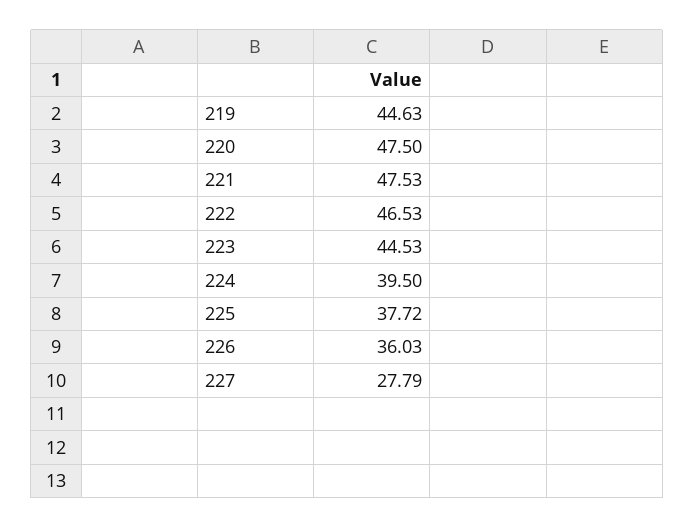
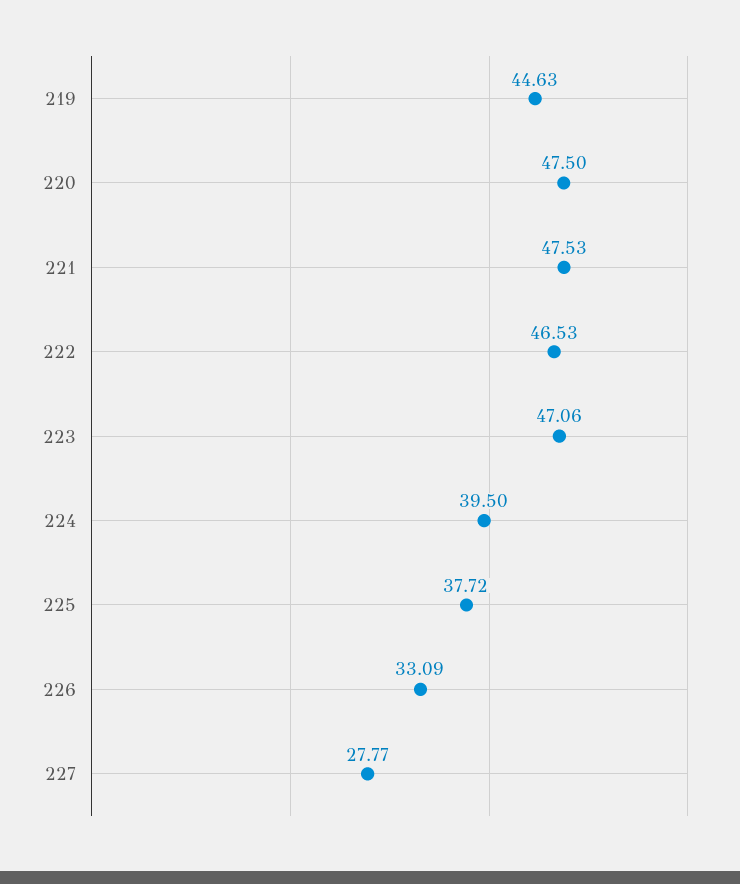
  {
    "219": 44.63,
    "220": 47.5,
    "221": 47.53,
    "222": 46.53,
-   "223": 44.53,
+   "223": 47.06,
    "224": 39.5,
    "225": 37.72,
-   "226": 36.03,
+   "226": 33.09,
-   "227": 27.79
+   "227": 27.77
  }

